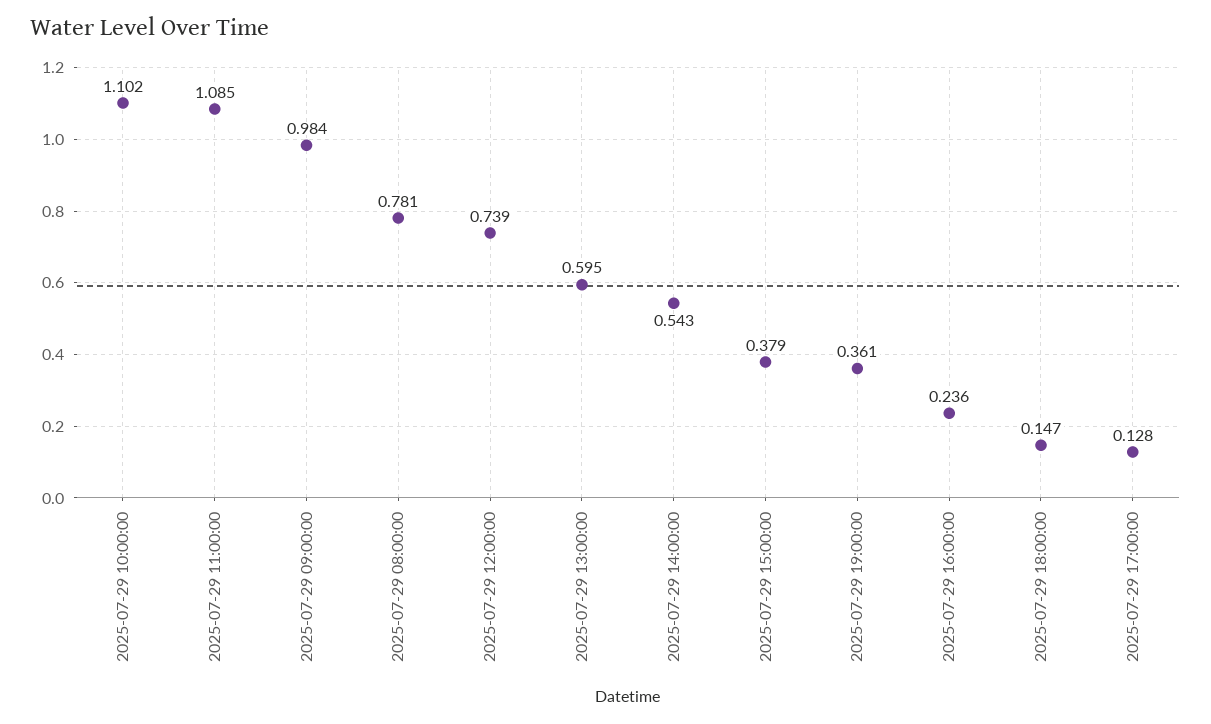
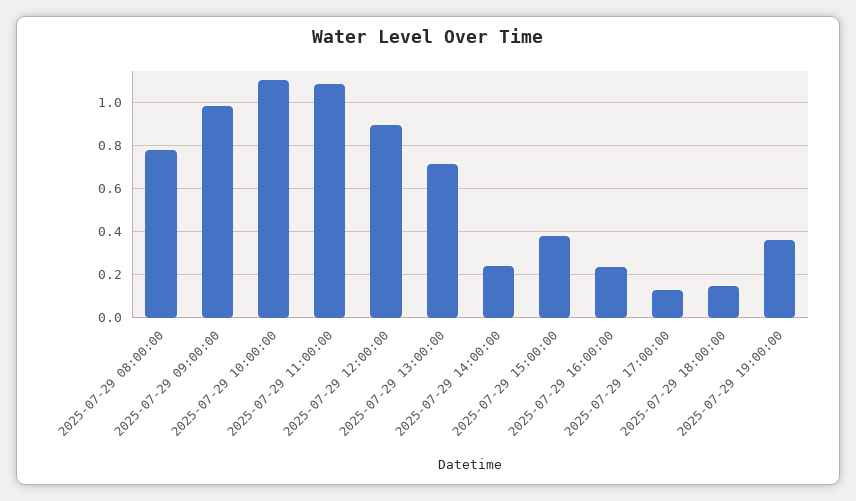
  {
    "2025-07-29 10:00:00": 1.102,
    "2025-07-29 11:00:00": 1.085,
    "2025-07-29 09:00:00": 0.984,
    "2025-07-29 08:00:00": 0.781,
-   "2025-07-29 12:00:00": 0.739,
+   "2025-07-29 12:00:00": 0.9,
-   "2025-07-29 13:00:00": 0.595,
+   "2025-07-29 13:00:00": 0.7,
-   "2025-07-29 14:00:00": 0.543,
+   "2025-07-29 14:00:00": 0.25,
    "2025-07-29 15:00:00": 0.379,
    "2025-07-29 19:00:00": 0.361,
    "2025-07-29 16:00:00": 0.236,
    "2025-07-29 18:00:00": 0.147,
    "2025-07-29 17:00:00": 0.128
  }

